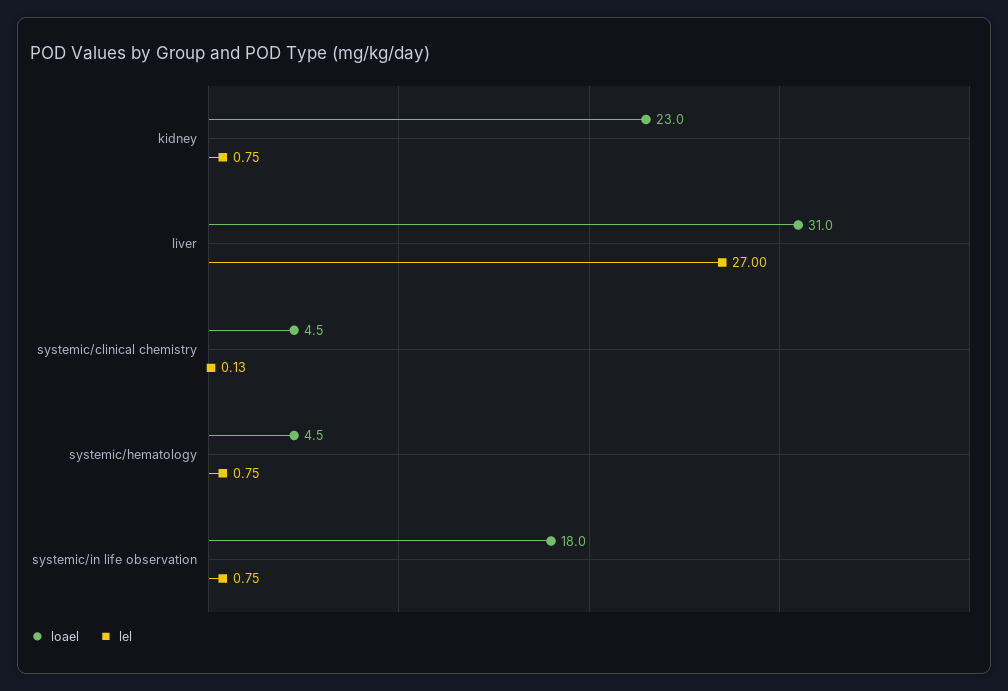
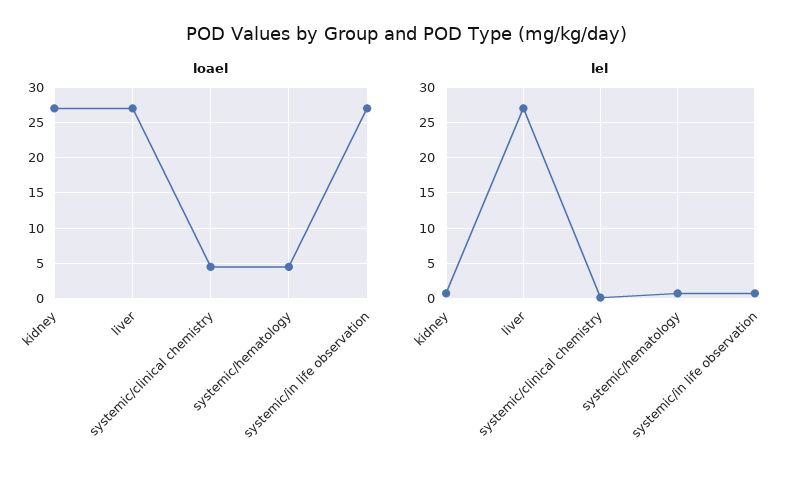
  {
    "loael": {
-     "kidney": 23,
+     "kidney": 27,
-     "liver": 31,
+     "liver": 27,
      "systemic/clinical chemistry": 4.5,
      "systemic/hematology": 4.5,
-     "systemic/in life observation": 18
+     "systemic/in life observation": 27
    },
    "lel": {
      "kidney": 0.75,
      "liver": 27,
      "systemic/clinical chemistry": 0.13,
      "systemic/hematology": 0.75,
      "systemic/in life observation": 0.75
    }
  }

